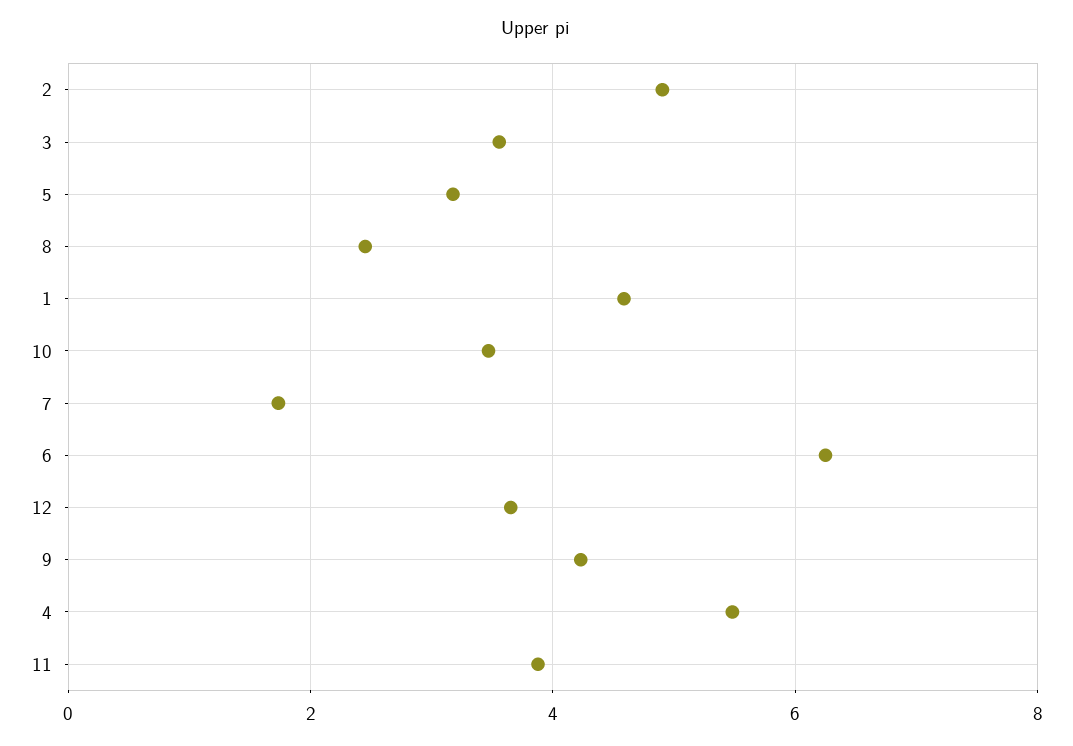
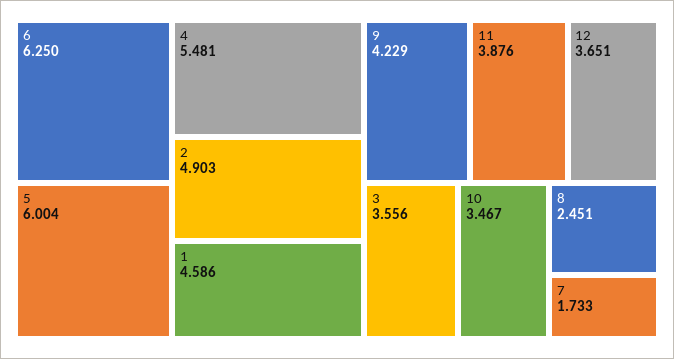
  {
    "2": 4.903,
    "3": 3.556,
-   "5": 3.2,
+   "5": 6.004,
    "8": 2.451,
    "1": 4.586,
    "10": 3.467,
    "7": 1.733,
    "6": 6.25,
    "12": 3.651,
    "9": 4.229,
    "4": 5.481,
    "11": 3.876
  }

